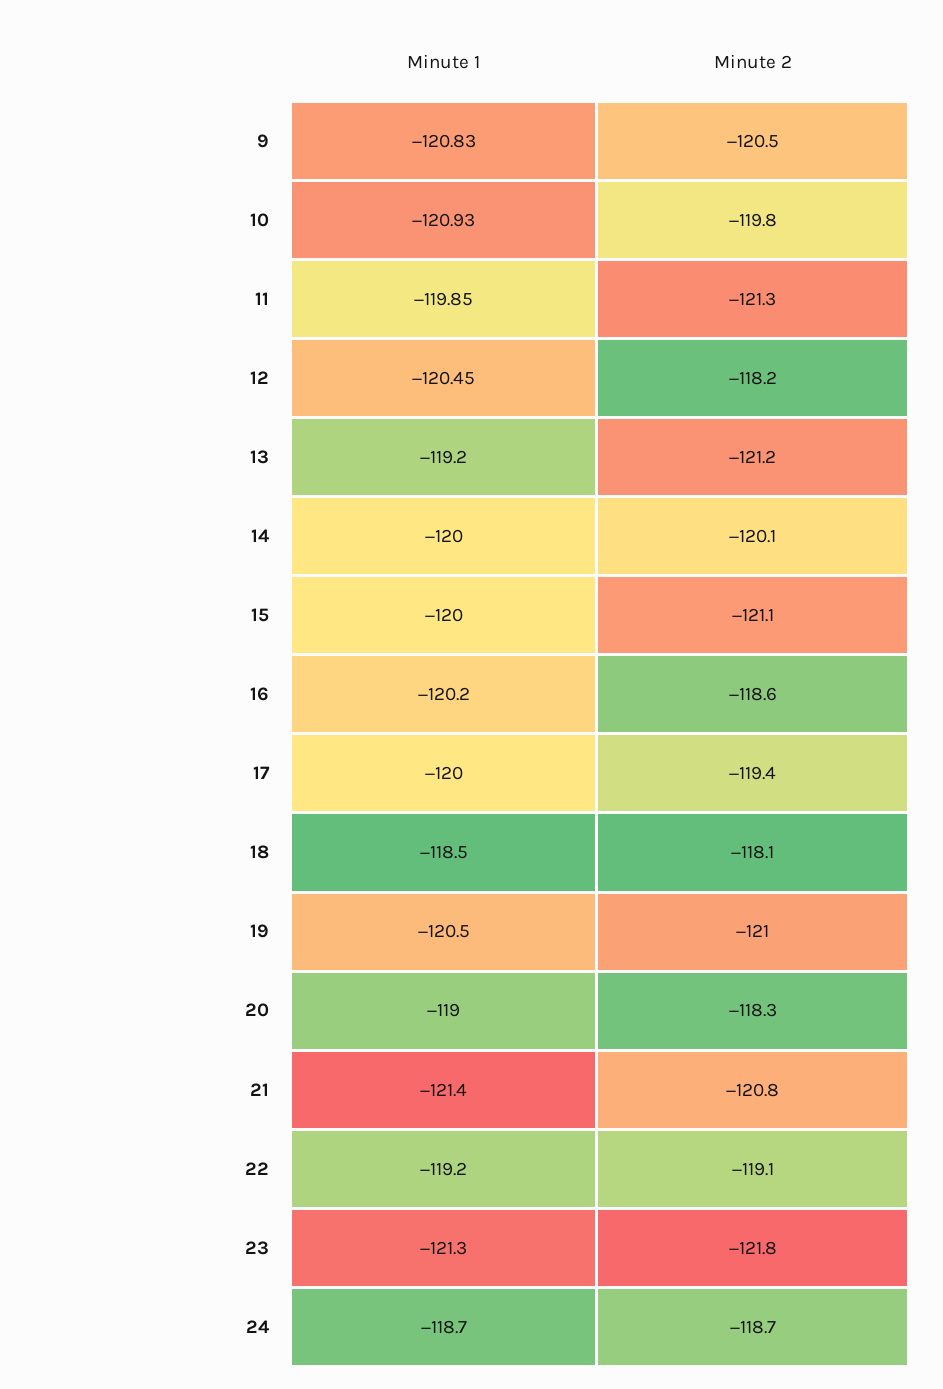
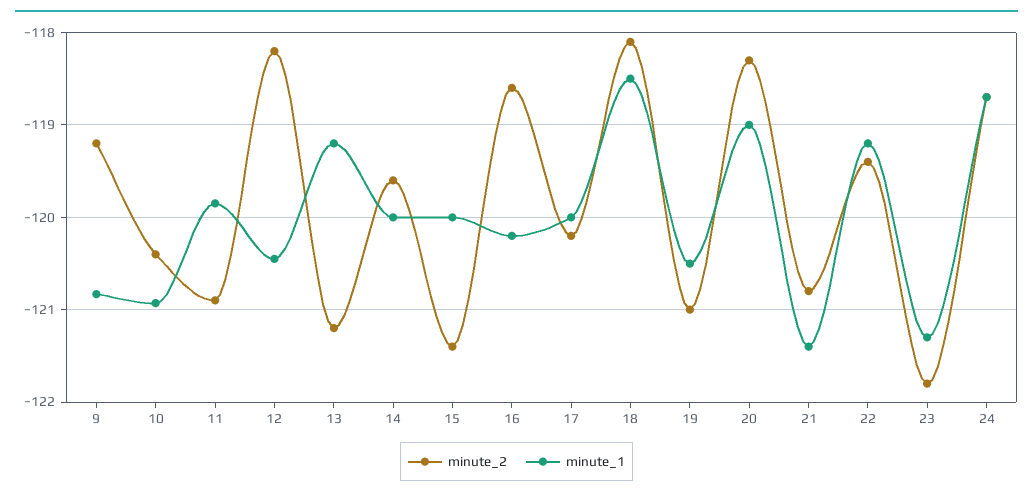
  {
    "Minute 1": {
      "9": -120.83,
      "10": -120.93,
      "11": -119.85,
      "12": -120.45,
      "13": -119.2,
      "14": -120,
      "15": -120,
      "16": -120.2,
      "17": -120,
      "18": -118.5,
      "19": -120.5,
      "20": -119,
      "21": -121.4,
      "22": -119.2,
      "23": -121.3,
      "24": -118.7
    },
    "Minute 2": {
-     "9": -120.5,
+     "9": -119.2,
-     "10": -119.8,
+     "10": -120.4,
-     "11": -121.3,
+     "11": -120.9,
      "12": -118.2,
      "13": -121.2,
-     "14": -120.1,
+     "14": -119.6,
-     "15": -121.1,
+     "15": -121.4,
      "16": -118.6,
-     "17": -119.4,
+     "17": -120.2,
      "18": -118.1,
      "19": -121,
      "20": -118.3,
      "21": -120.8,
-     "22": -119.1,
+     "22": -119.4,
      "23": -121.8,
      "24": -118.7
    }
  }

